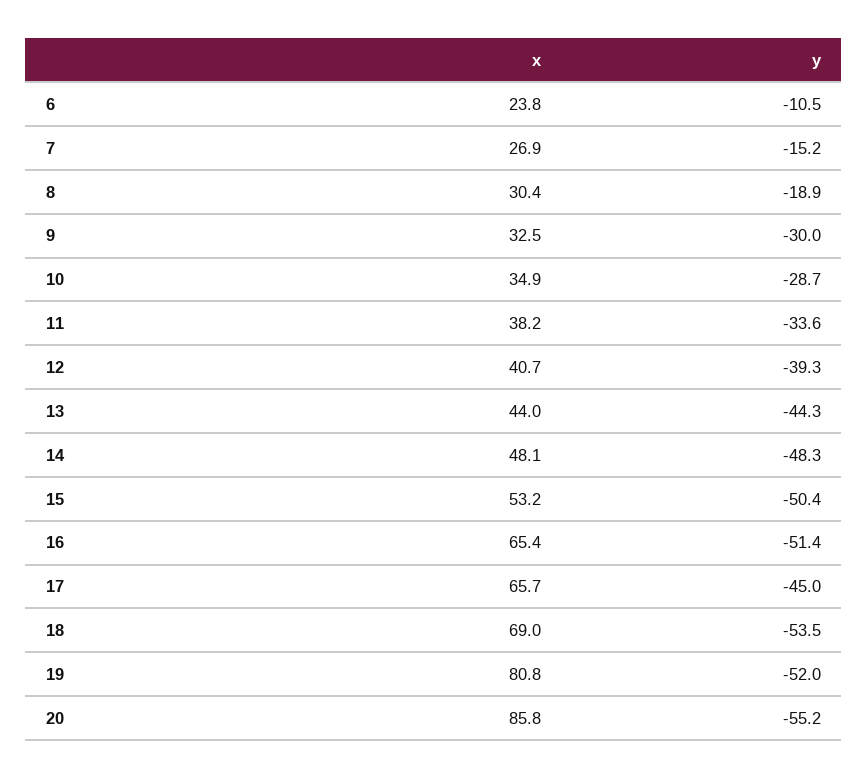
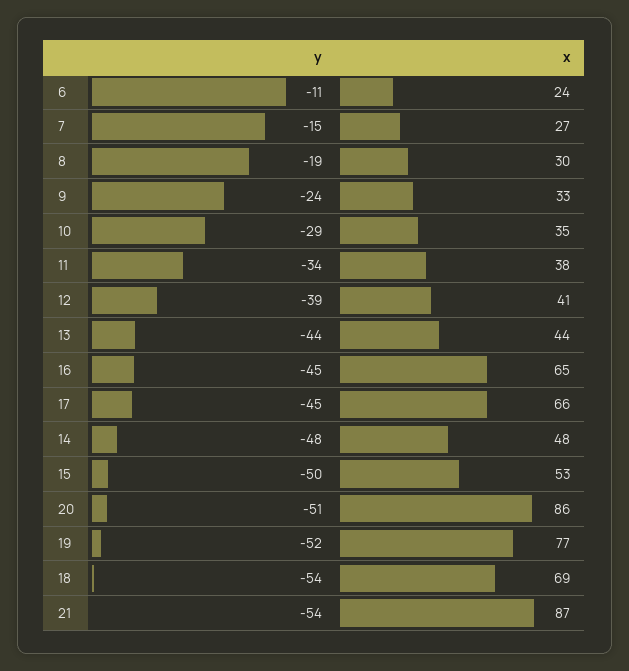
  {
    "x": {
      "6": 23.8,
      "7": 26.9,
      "8": 30.4,
      "9": 32.5,
      "10": 34.9,
      "11": 38.2,
      "12": 40.7,
      "13": 44,
      "14": 48.1,
      "15": 53.2,
      "16": 65.4,
      "17": 65.7,
      "18": 69,
-     "19": 80.8,
+     "19": 77,
-     "20": 85.8
+     "20": 85.8,
+     "21": 87
    },
    "y": {
      "6": -10.5,
      "7": -15.2,
      "8": -18.9,
-     "9": -30,
+     "9": -24,
      "10": -28.7,
      "11": -33.6,
      "12": -39.3,
      "13": -44.3,
      "14": -48.3,
      "15": -50.4,
-     "16": -51.4,
+     "16": -45,
      "17": -45,
      "18": -53.5,
      "19": -52,
-     "20": -55.2
+     "20": -51,
+     "21": -54
    }
  }

